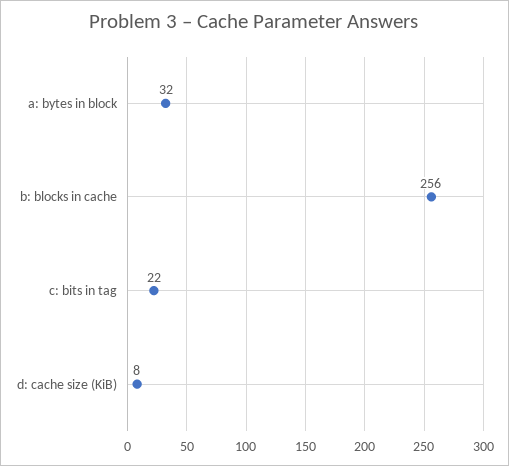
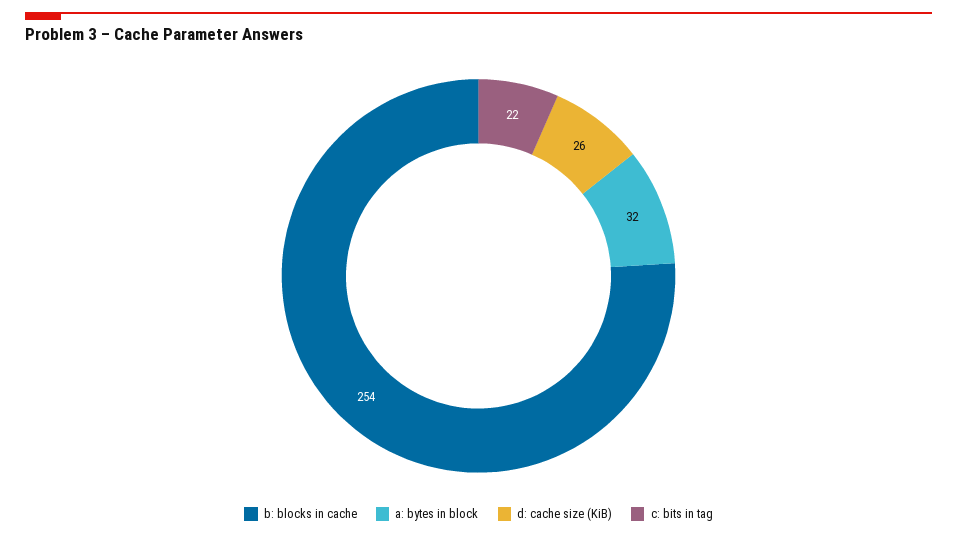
  {
    "a: bytes in block": 32,
-   "b: blocks in cache": 256,
+   "b: blocks in cache": 254,
    "c: bits in tag": 22,
-   "d: cache size (KiB)": 8
+   "d: cache size (KiB)": 26
  }

